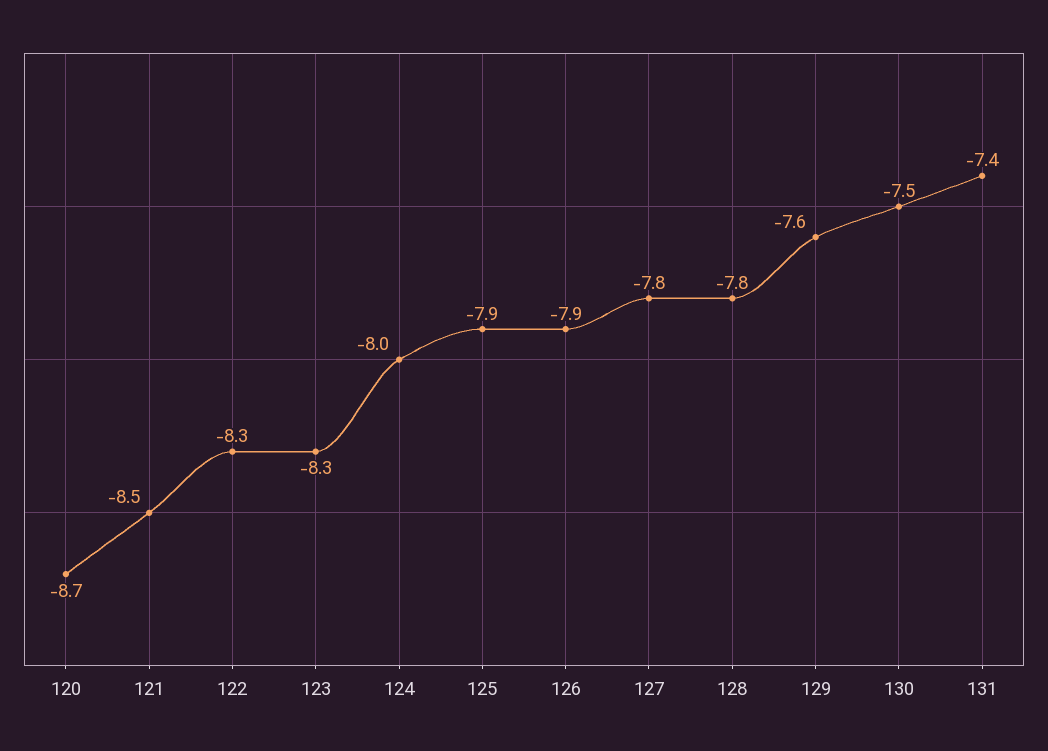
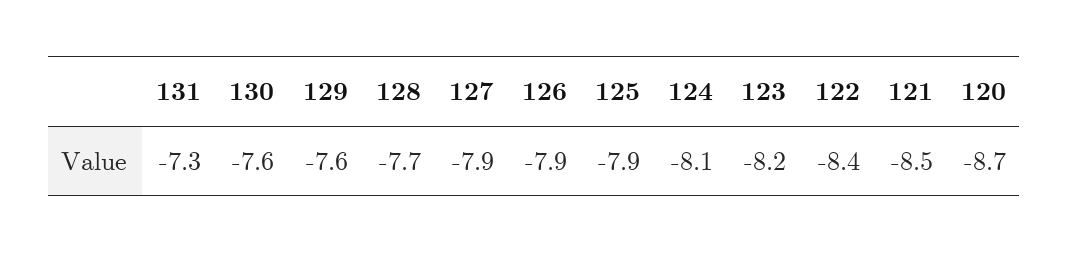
  {
    "120": -8.7,
    "121": -8.5,
-   "122": -8.3,
+   "122": -8.4,
-   "123": -8.3,
+   "123": -8.2,
-   "124": -8,
+   "124": -8.1,
    "125": -7.9,
    "126": -7.9,
-   "127": -7.8,
+   "127": -7.9,
-   "128": -7.8,
+   "128": -7.7,
    "129": -7.6,
-   "130": -7.5,
+   "130": -7.6,
-   "131": -7.4
+   "131": -7.3
  }

